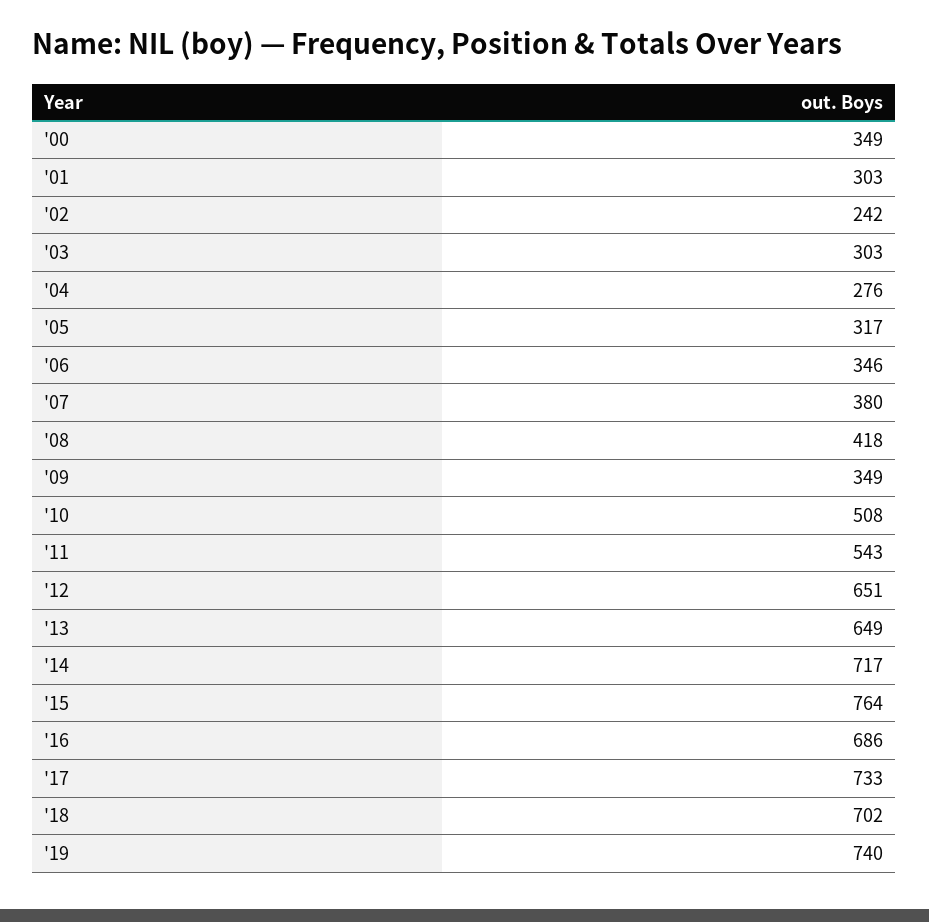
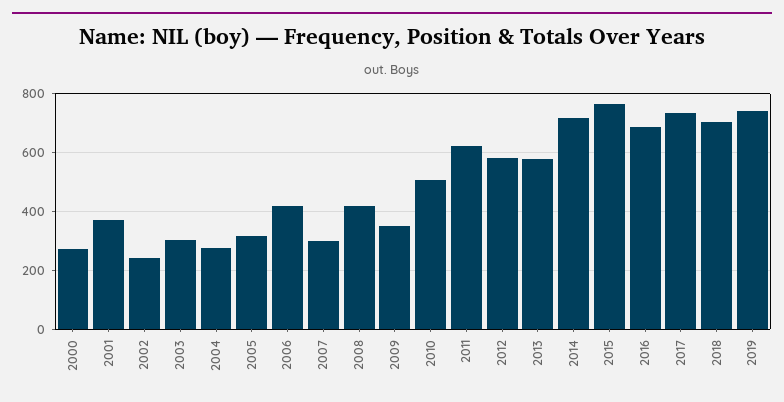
  {
-   "'00": 349,
+   "'00": 275,
-   "'01": 303,
+   "'01": 375,
    "'02": 242,
    "'03": 303,
    "'04": 276,
    "'05": 317,
-   "'06": 346,
+   "'06": 425,
-   "'07": 380,
+   "'07": 300,
    "'08": 418,
    "'09": 349,
    "'10": 508,
-   "'11": 543,
+   "'11": 625,
-   "'12": 651,
+   "'12": 575,
-   "'13": 649,
+   "'13": 575,
    "'14": 717,
    "'15": 764,
    "'16": 686,
    "'17": 733,
    "'18": 702,
    "'19": 740
  }

